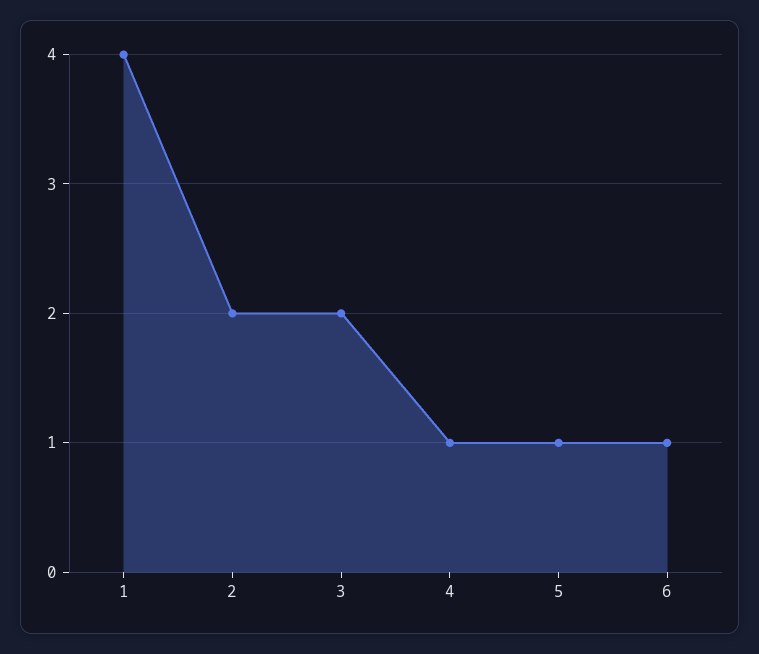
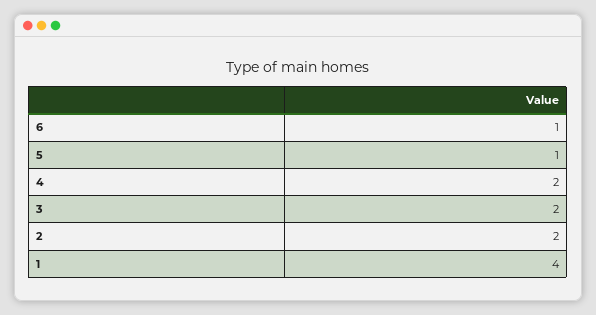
  {
    "1": 4,
    "2": 2,
    "3": 2,
-   "4": 1,
+   "4": 2,
    "5": 1,
    "6": 1
  }

